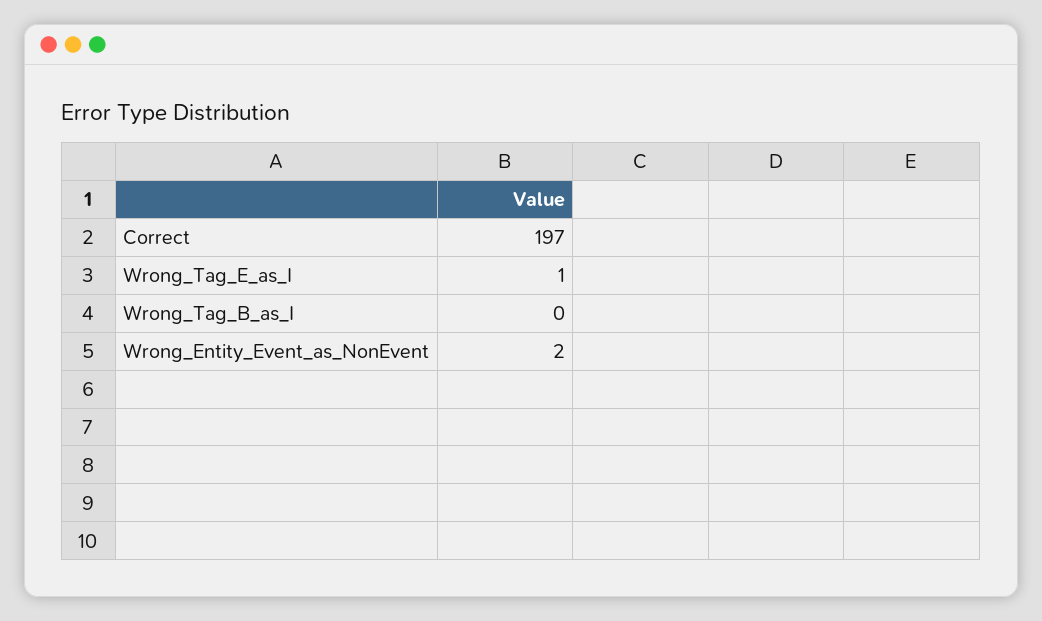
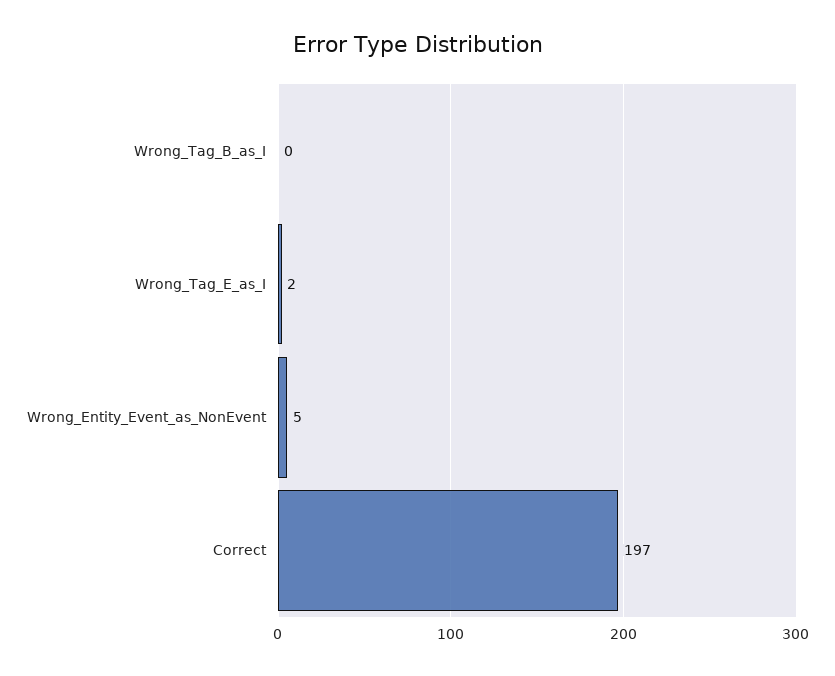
  {
    "Correct": 197,
-   "Wrong_Tag_E_as_I": 1,
+   "Wrong_Tag_E_as_I": 2,
    "Wrong_Tag_B_as_I": 0,
-   "Wrong_Entity_Event_as_NonEvent": 2
+   "Wrong_Entity_Event_as_NonEvent": 5
  }

